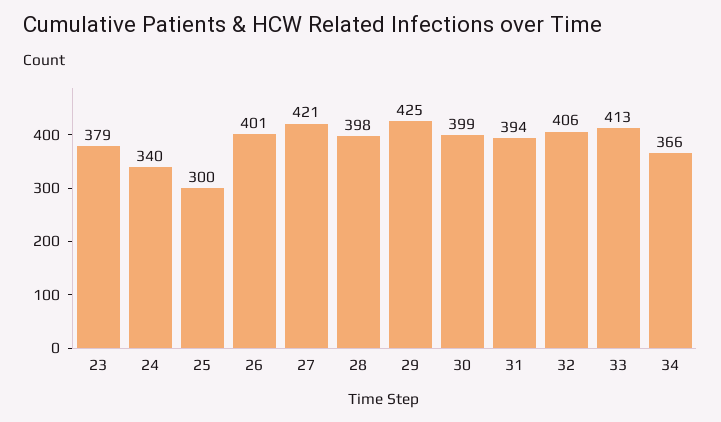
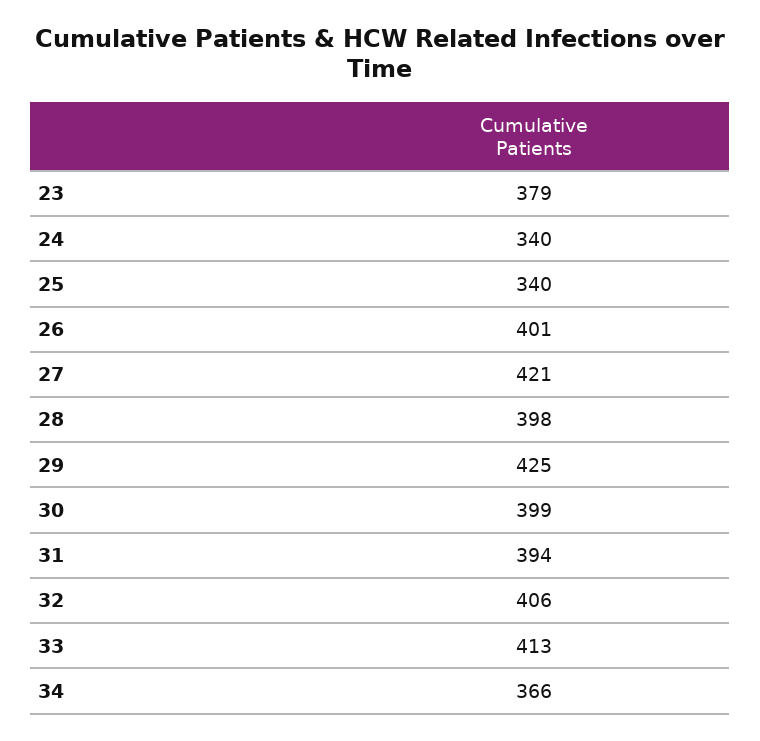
  {
    "23": 379,
    "24": 340,
-   "25": 300,
+   "25": 340,
    "26": 401,
    "27": 421,
    "28": 398,
    "29": 425,
    "30": 399,
    "31": 394,
    "32": 406,
    "33": 413,
    "34": 366
  }

